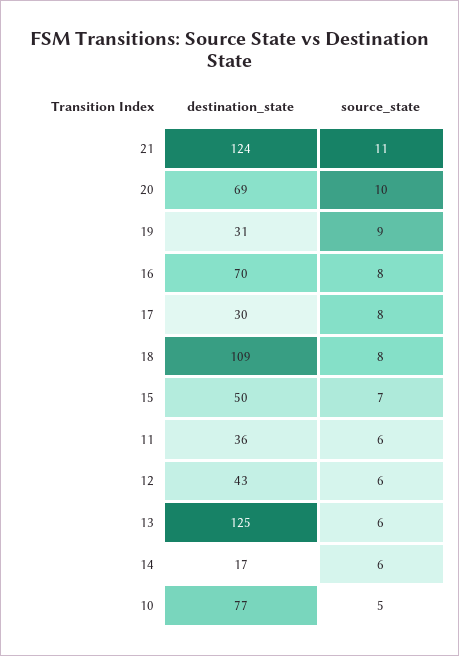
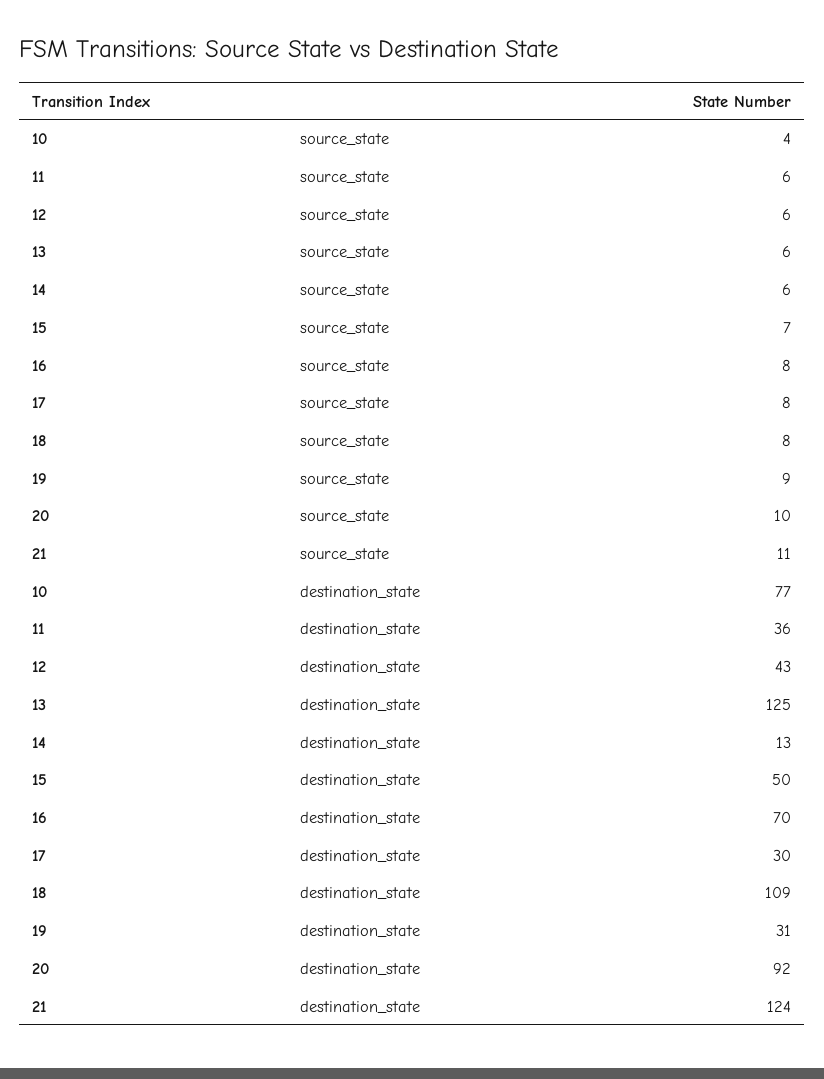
  {
    "destination_state": {
      "21": 124,
-     "20": 69,
+     "20": 92,
      "19": 31,
      "16": 70,
      "17": 30,
      "18": 109,
      "15": 50,
      "11": 36,
      "12": 43,
      "13": 125,
-     "14": 17,
+     "14": 13,
      "10": 77
    },
    "source_state": {
      "21": 11,
      "20": 10,
      "19": 9,
      "16": 8,
      "17": 8,
      "18": 8,
      "15": 7,
      "11": 6,
      "12": 6,
      "13": 6,
      "14": 6,
-     "10": 5
+     "10": 4
    }
  }

